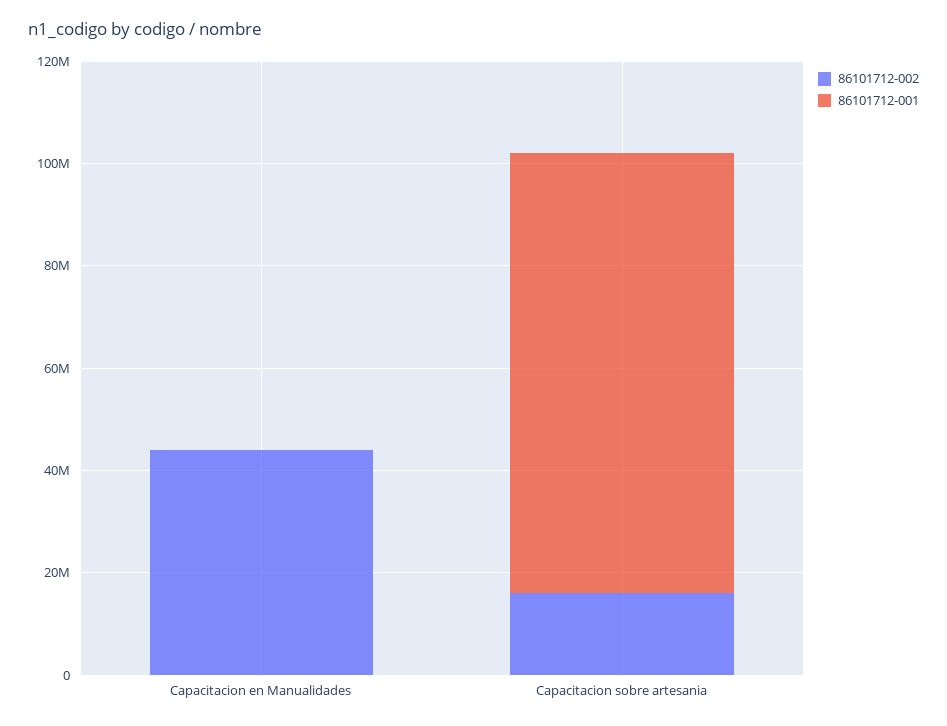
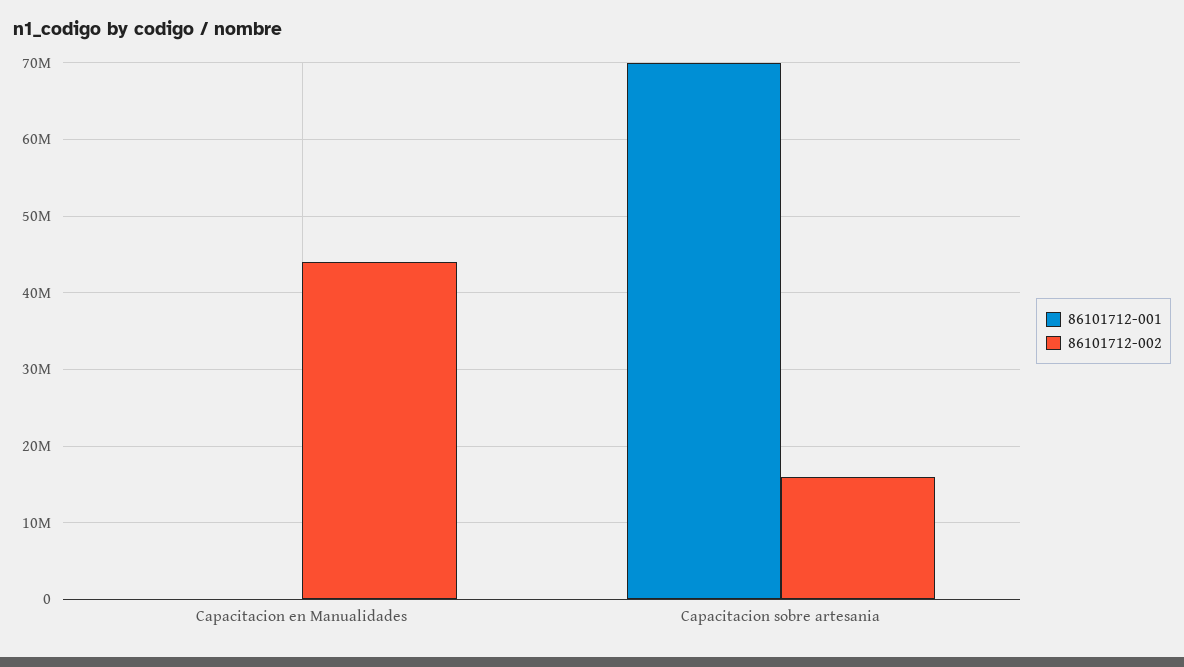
  {
    "86101712-002": {
      "Capacitacion en Manualidades": 44000000,
      "Capacitacion sobre artesania": 16000000
    },
    "86101712-001": {
      "Capacitacion en Manualidades": 0,
-     "Capacitacion sobre artesania": 85000000
+     "Capacitacion sobre artesania": 70000000
    }
  }

